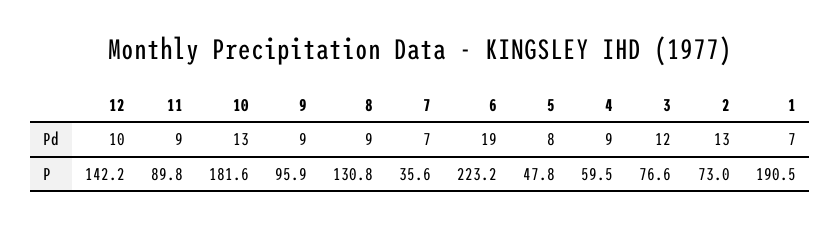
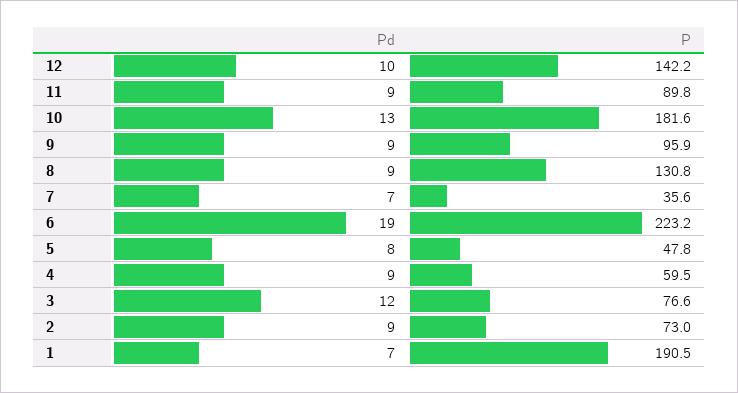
  {
    "12": {
      "Pd": 10,
      "P": 142.2
    },
    "11": {
      "Pd": 9,
      "P": 89.8
    },
    "10": {
      "Pd": 13,
      "P": 181.6
    },
    "9": {
      "Pd": 9,
      "P": 95.9
    },
    "8": {
      "Pd": 9,
      "P": 130.8
    },
    "7": {
      "Pd": 7,
      "P": 35.6
    },
    "6": {
      "Pd": 19,
      "P": 223.2
    },
    "5": {
      "Pd": 8,
      "P": 47.8
    },
    "4": {
      "Pd": 9,
      "P": 59.5
    },
    "3": {
      "Pd": 12,
      "P": 76.6
    },
    "2": {
-     "Pd": 13,
+     "Pd": 9,
      "P": 73
    },
    "1": {
      "Pd": 7,
      "P": 190.5
    }
  }

